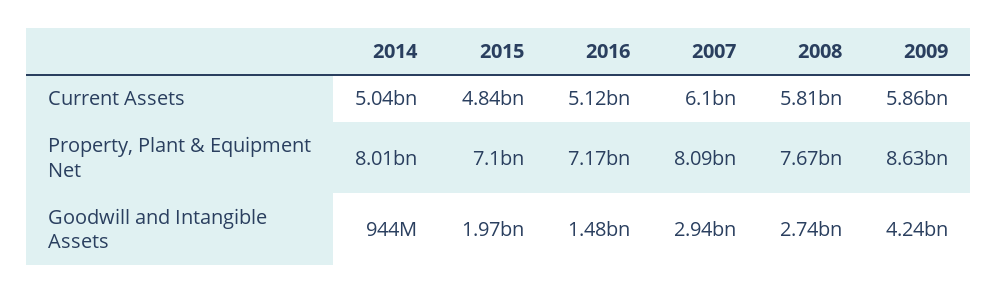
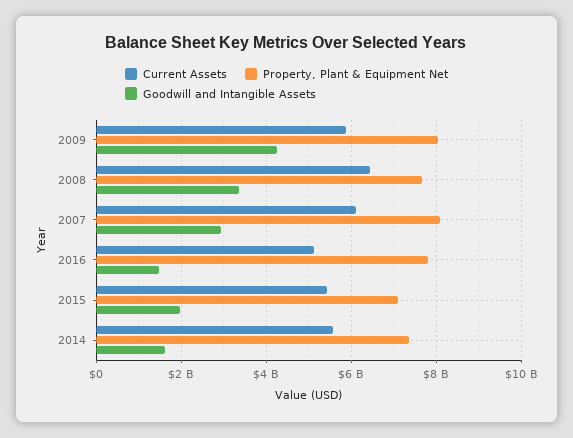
  {
    "Current Assets": {
-     "2014": 5040000000,
+     "2014": 5600000000,
-     "2015": 4840000000,
+     "2015": 5400000000,
      "2016": 5120000000,
      "2007": 6100000000,
-     "2008": 5810000000,
+     "2008": 6400000000,
      "2009": 5860000000
    },
    "Property, Plant & Equipment Net": {
-     "2014": 8010000000,
+     "2014": 7400000000,
      "2015": 7100000000,
-     "2016": 7170000000,
+     "2016": 7800000000,
      "2007": 8090000000,
      "2008": 7670000000,
-     "2009": 8630000000
+     "2009": 8000000000
    },
    "Goodwill and Intangible Assets": {
-     "2014": 944000000,
+     "2014": 1600000000,
      "2015": 1970000000,
      "2016": 1480000000,
      "2007": 2940000000,
-     "2008": 2740000000,
+     "2008": 3400000000,
      "2009": 4240000000
    }
  }

